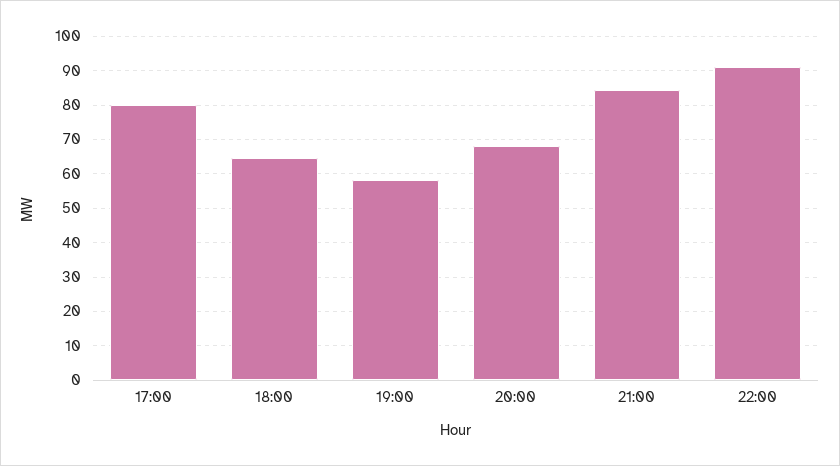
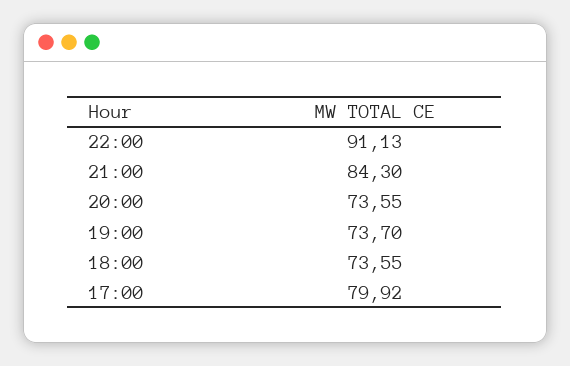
  {
    "17:00": 79.92,
-   "18:00": 64,
+   "18:00": 73.55,
-   "19:00": 58,
+   "19:00": 73.7,
-   "20:00": 68,
+   "20:00": 73.55,
    "21:00": 84.3,
    "22:00": 91.13
  }

